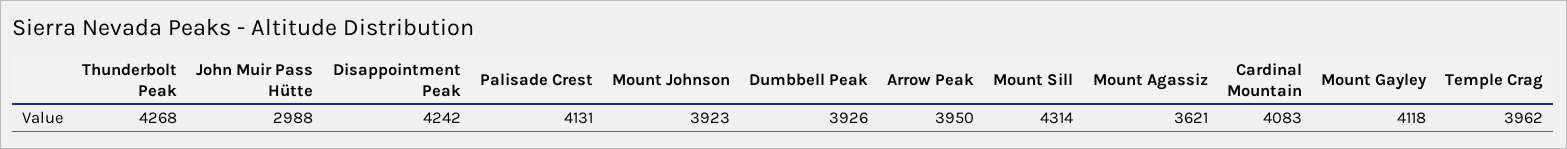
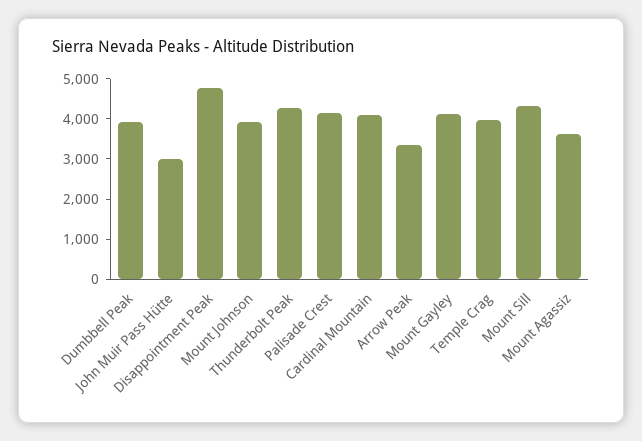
  {
    "Thunderbolt Peak": 4268,
    "John Muir Pass Hütte": 2988,
-   "Disappointment Peak": 4242,
+   "Disappointment Peak": 4800,
    "Palisade Crest": 4131,
    "Mount Johnson": 3923,
    "Dumbbell Peak": 3926,
-   "Arrow Peak": 3950,
+   "Arrow Peak": 3400,
    "Mount Sill": 4314,
    "Mount Agassiz": 3621,
    "Cardinal Mountain": 4083,
    "Mount Gayley": 4118,
    "Temple Crag": 3962
  }

